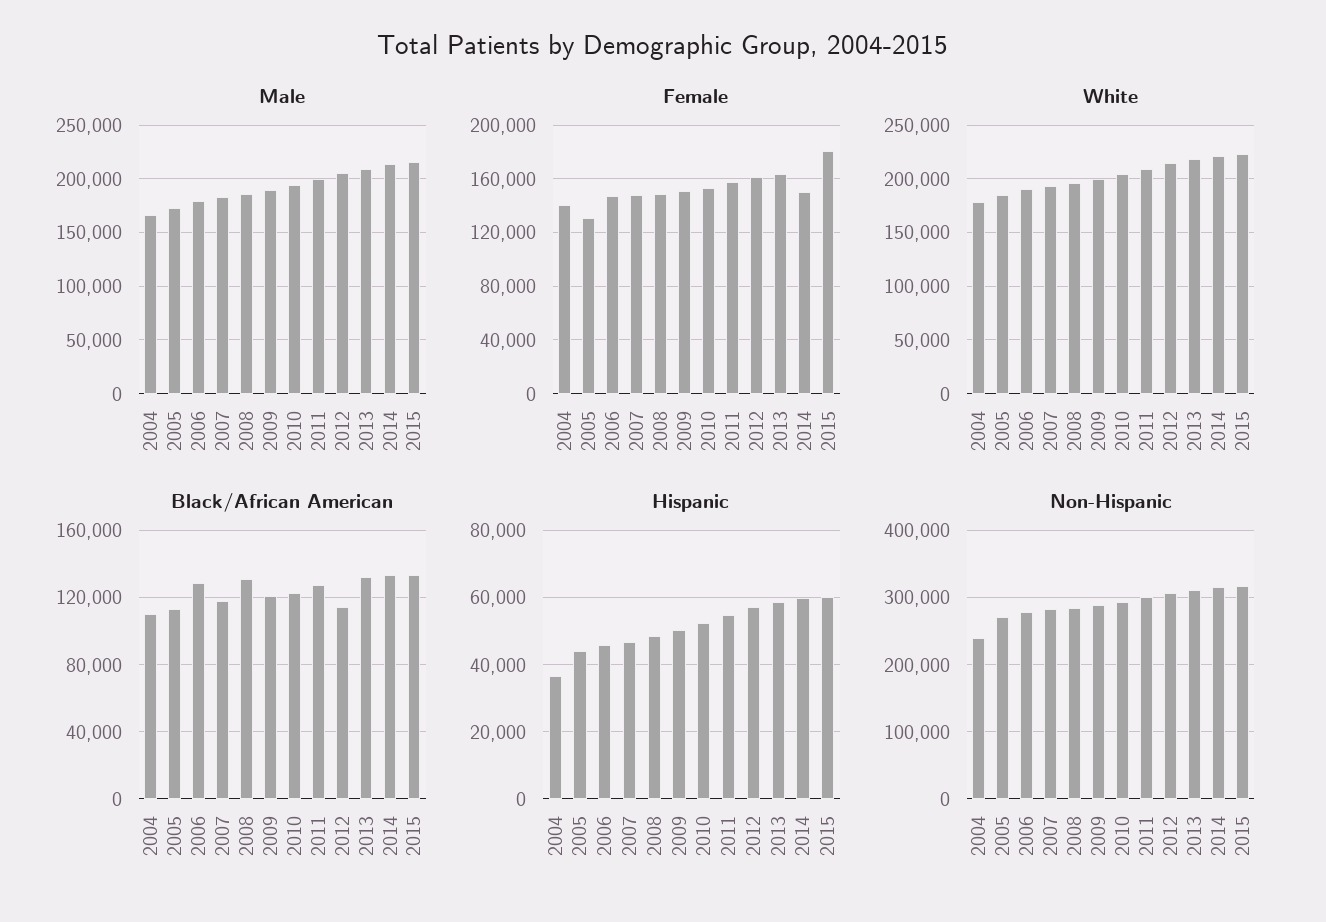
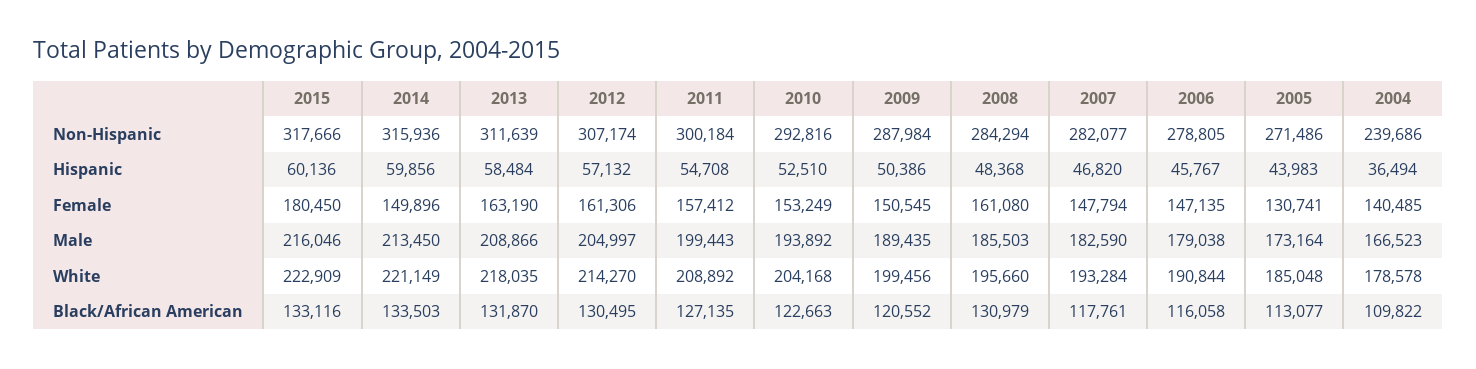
  {
    "Male": {
      "2004": 166523,
      "2005": 173164,
      "2006": 179038,
      "2007": 182590,
      "2008": 185503,
      "2009": 189435,
      "2010": 193892,
      "2011": 199443,
      "2012": 204997,
      "2013": 208866,
      "2014": 213450,
      "2015": 216046
    },
    "Female": {
      "2004": 140485,
      "2005": 130741,
      "2006": 147135,
      "2007": 147794,
-     "2008": 150000,
+     "2008": 161080,
      "2009": 150545,
      "2010": 153249,
      "2011": 157412,
      "2012": 161306,
      "2013": 163190,
      "2014": 149896,
      "2015": 180450
    },
    "White": {
      "2004": 178578,
      "2005": 185048,
      "2006": 190844,
      "2007": 193284,
      "2008": 195660,
      "2009": 199456,
      "2010": 204168,
      "2011": 208892,
      "2012": 214270,
      "2013": 218035,
      "2014": 221149,
      "2015": 222909
    },
    "Black/African American": {
      "2004": 109822,
      "2005": 113077,
-     "2006": 130000,
+     "2006": 116058,
      "2007": 117761,
      "2008": 130979,
      "2009": 120552,
      "2010": 122663,
      "2011": 127135,
-     "2012": 115000,
+     "2012": 130495,
      "2013": 131870,
      "2014": 133503,
      "2015": 133116
    },
    "Hispanic": {
      "2004": 36494,
      "2005": 43983,
      "2006": 45767,
      "2007": 46820,
      "2008": 48368,
      "2009": 50386,
      "2010": 52510,
      "2011": 54708,
      "2012": 57132,
      "2013": 58484,
      "2014": 59856,
      "2015": 60136
    },
    "Non-Hispanic": {
      "2004": 239686,
      "2005": 271486,
      "2006": 278805,
      "2007": 282077,
      "2008": 284294,
      "2009": 287984,
      "2010": 292816,
      "2011": 300184,
      "2012": 307174,
      "2013": 311639,
      "2014": 315936,
      "2015": 317666
    }
  }

